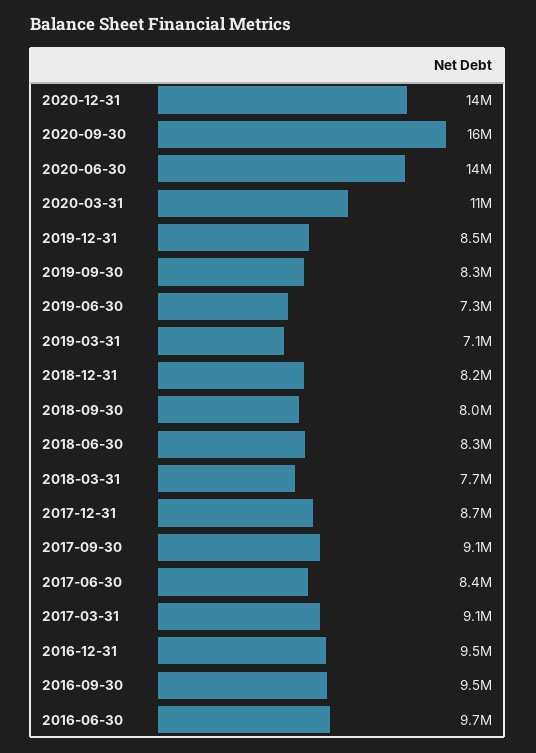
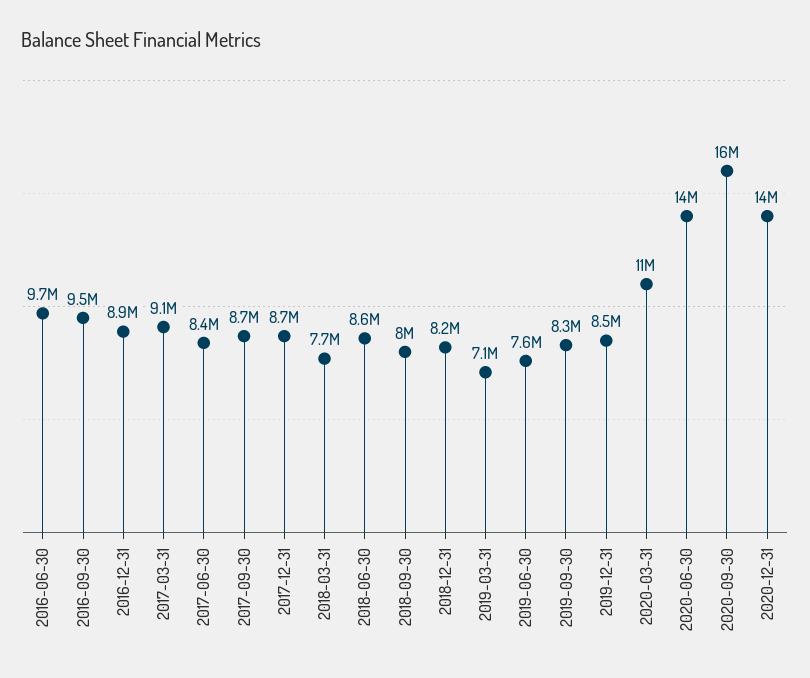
  {
    "2020-12-31": 14000000,
    "2020-09-30": 16000000,
    "2020-06-30": 14000000,
    "2020-03-31": 11000000,
    "2019-12-31": 8500000,
    "2019-09-30": 8300000,
-   "2019-06-30": 7300000,
+   "2019-06-30": 7600000,
    "2019-03-31": 7100000,
    "2018-12-31": 8200000,
    "2018-09-30": 8000000,
-   "2018-06-30": 8300000,
+   "2018-06-30": 8600000,
    "2018-03-31": 7700000,
    "2017-12-31": 8700000,
-   "2017-09-30": 9100000,
+   "2017-09-30": 8700000,
    "2017-06-30": 8400000,
    "2017-03-31": 9100000,
-   "2016-12-31": 9500000,
+   "2016-12-31": 8900000,
    "2016-09-30": 9500000,
    "2016-06-30": 9700000
  }

